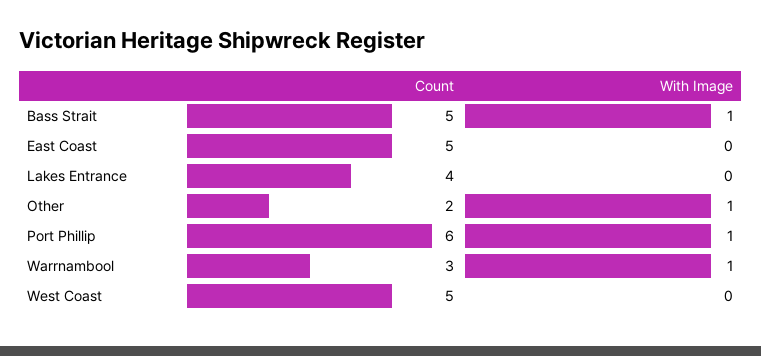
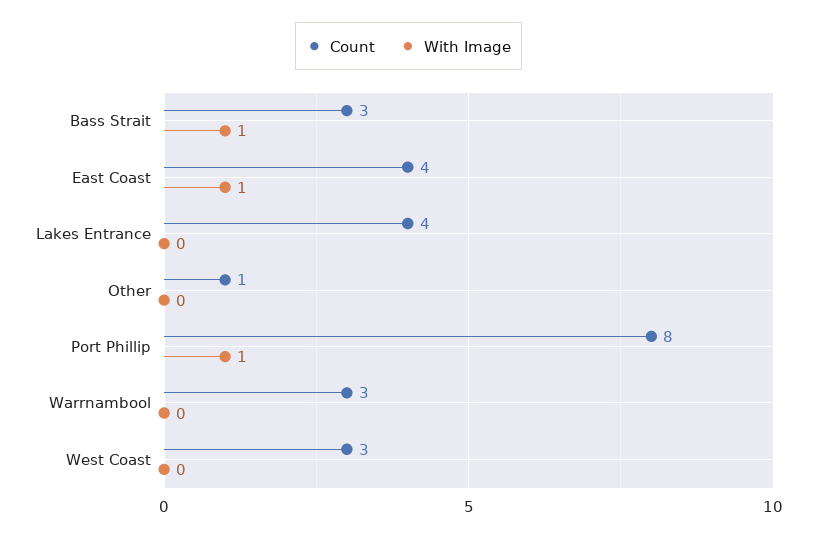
  {
    "Count": {
-     "Bass Strait": 5,
+     "Bass Strait": 3,
-     "East Coast": 5,
+     "East Coast": 4,
      "Lakes Entrance": 4,
-     "Other": 2,
+     "Other": 1,
-     "Port Phillip": 6,
+     "Port Phillip": 8,
      "Warrnambool": 3,
-     "West Coast": 5
+     "West Coast": 3
    },
    "With Image": {
      "Bass Strait": 1,
-     "East Coast": 0,
+     "East Coast": 1,
      "Lakes Entrance": 0,
-     "Other": 1,
+     "Other": 0,
      "Port Phillip": 1,
-     "Warrnambool": 1,
+     "Warrnambool": 0,
      "West Coast": 0
    }
  }

